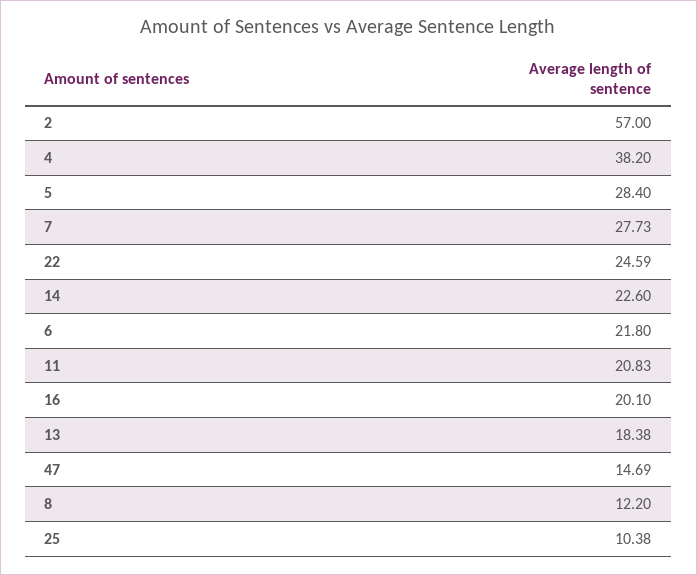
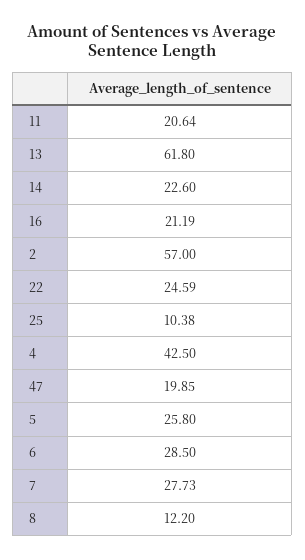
  {
    "2": 57,
-   "4": 38.2,
+   "4": 42.5,
-   "5": 28.4,
+   "5": 25.8,
    "7": 27.73,
    "22": 24.59,
    "14": 22.6,
-   "6": 21.8,
+   "6": 28.5,
-   "11": 20.83,
+   "11": 20.64,
-   "16": 20.1,
+   "16": 21.19,
-   "13": 18.38,
+   "13": 61.8,
-   "47": 14.69,
+   "47": 19.85,
    "8": 12.2,
    "25": 10.38
  }

